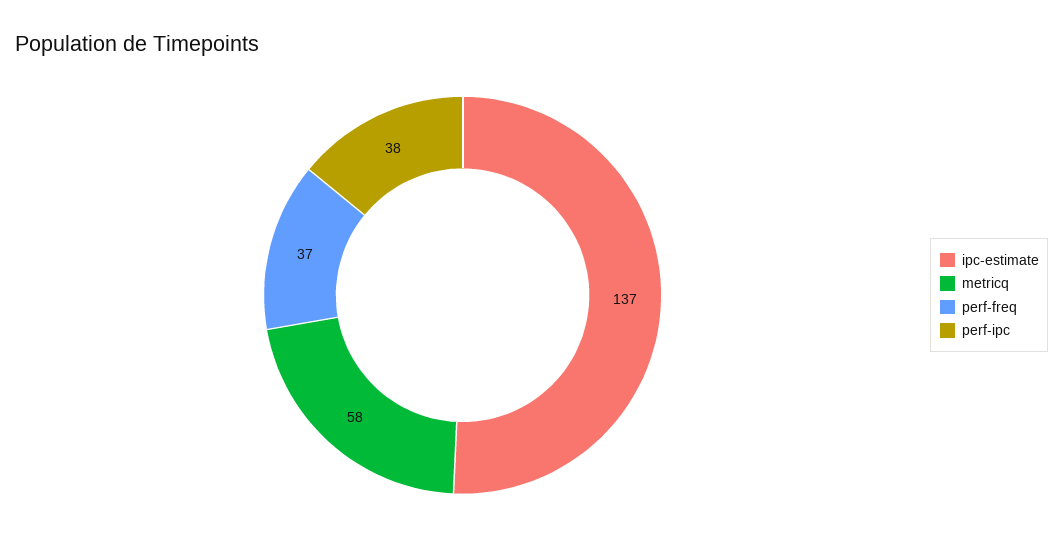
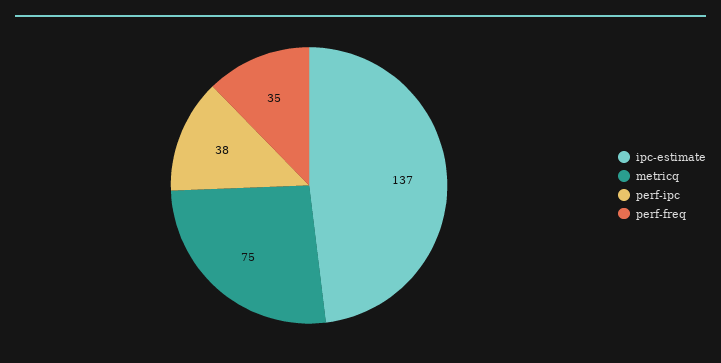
  {
    "ipc-estimate": 137,
-   "metricq": 58,
+   "metricq": 75,
-   "perf-freq": 37,
+   "perf-freq": 35,
    "perf-ipc": 38
  }

